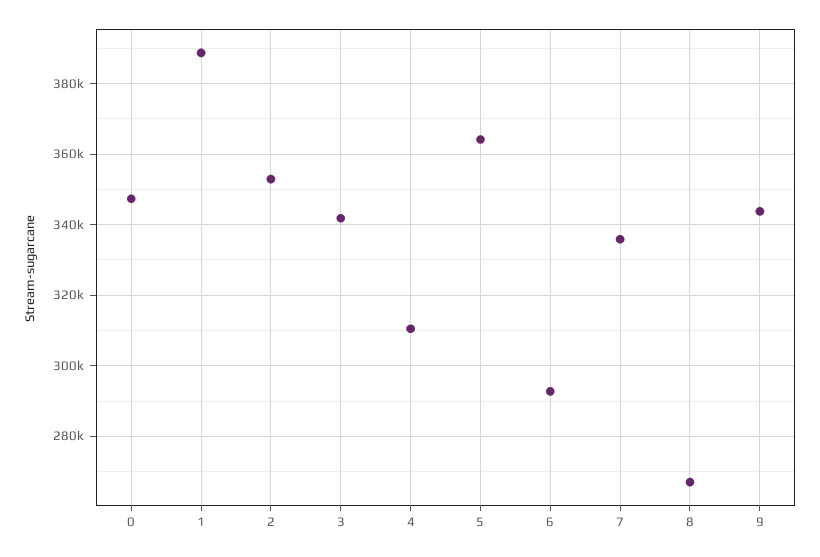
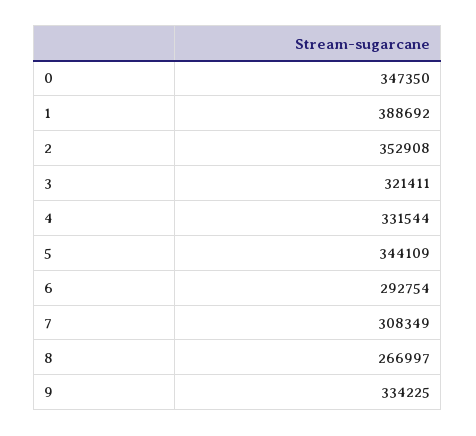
  {
    "0": 347350,
    "1": 388692,
    "2": 352908,
-   "3": 342000,
+   "3": 321411,
-   "4": 310000,
+   "4": 331544,
-   "5": 364000,
+   "5": 344109,
    "6": 292754,
-   "7": 336000,
+   "7": 308349,
    "8": 266997,
-   "9": 344000
+   "9": 334225
  }

